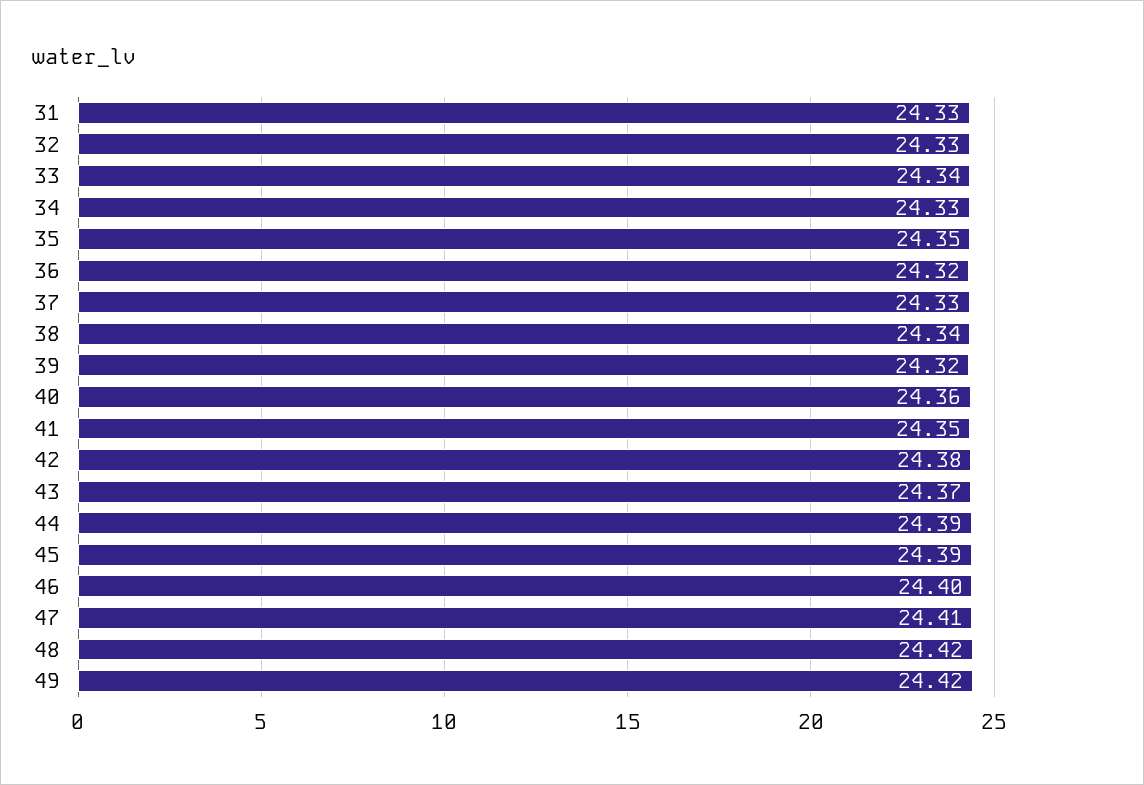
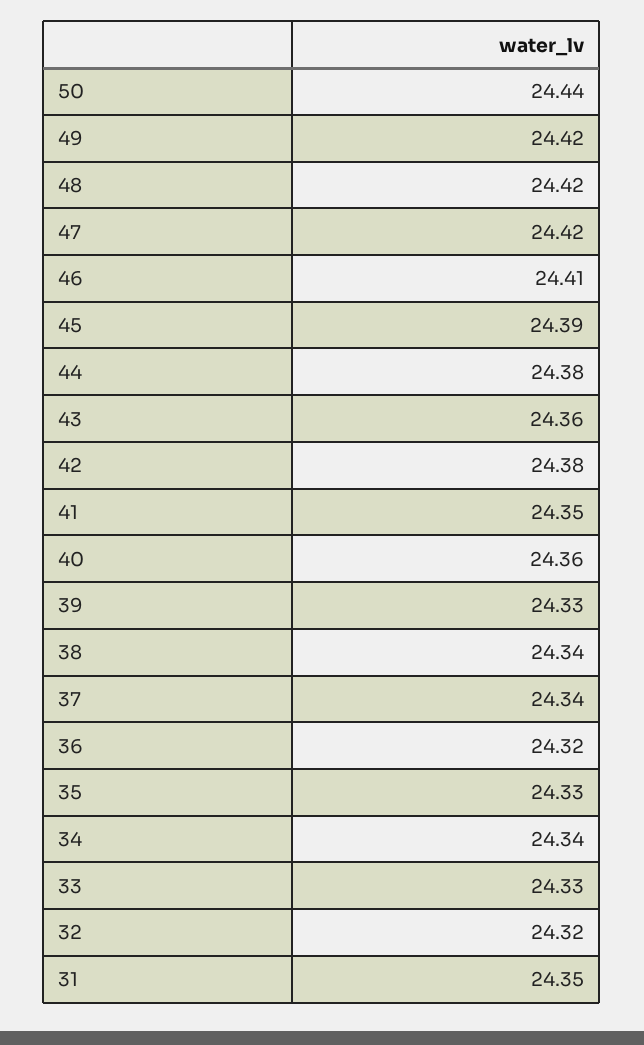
  {
-   "31": 24.33,
+   "31": 24.35,
-   "32": 24.33,
+   "32": 24.32,
-   "33": 24.34,
+   "33": 24.33,
-   "34": 24.33,
+   "34": 24.34,
-   "35": 24.35,
+   "35": 24.33,
    "36": 24.32,
-   "37": 24.33,
+   "37": 24.34,
    "38": 24.34,
-   "39": 24.32,
+   "39": 24.33,
    "40": 24.36,
    "41": 24.35,
    "42": 24.38,
-   "43": 24.37,
+   "43": 24.36,
-   "44": 24.39,
+   "44": 24.38,
    "45": 24.39,
-   "46": 24.4,
+   "46": 24.41,
-   "47": 24.41,
+   "47": 24.42,
    "48": 24.42,
-   "49": 24.42
+   "49": 24.42,
+   "50": 24.44
  }

